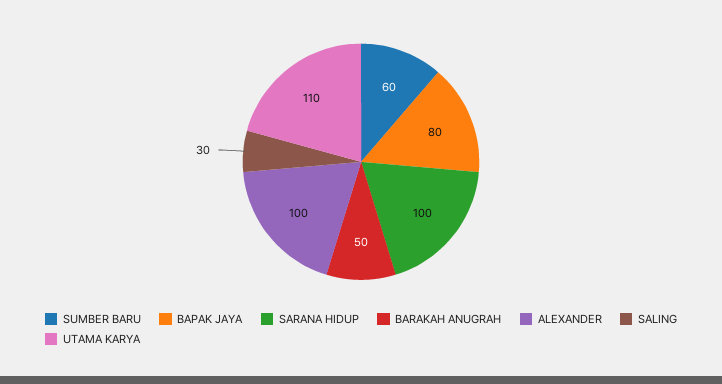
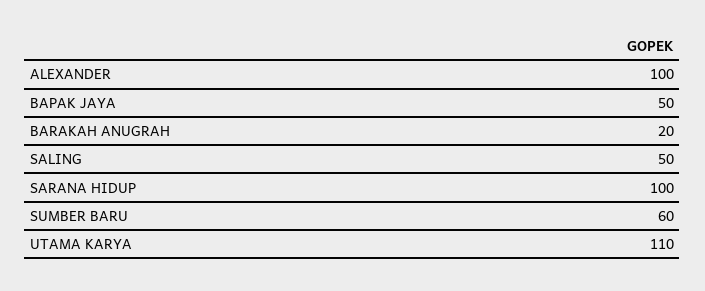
  {
    "SUMBER BARU": 60,
-   "BAPAK JAYA": 80,
+   "BAPAK JAYA": 50,
    "SARANA HIDUP": 100,
-   "BARAKAH ANUGRAH": 50,
+   "BARAKAH ANUGRAH": 20,
    "ALEXANDER": 100,
-   "SALING": 30,
+   "SALING": 50,
    "UTAMA KARYA": 110
  }

